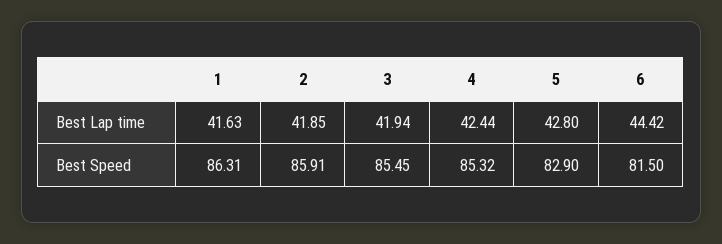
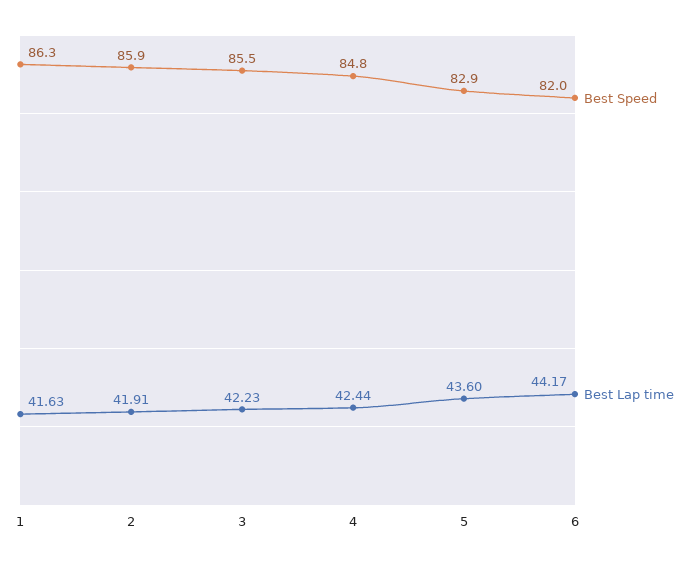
  {
    "Best Lap time": {
      "1": 41.63,
-     "2": 41.85,
+     "2": 41.91,
-     "3": 41.94,
+     "3": 42.23,
      "4": 42.44,
-     "5": 42.8,
+     "5": 43.6,
-     "6": 44.42
+     "6": 44.17
    },
    "Best Speed": {
      "1": 86.31,
      "2": 85.91,
      "3": 85.45,
-     "4": 85.32,
+     "4": 84.8,
      "5": 82.9,
-     "6": 81.5
+     "6": 82
    }
  }

